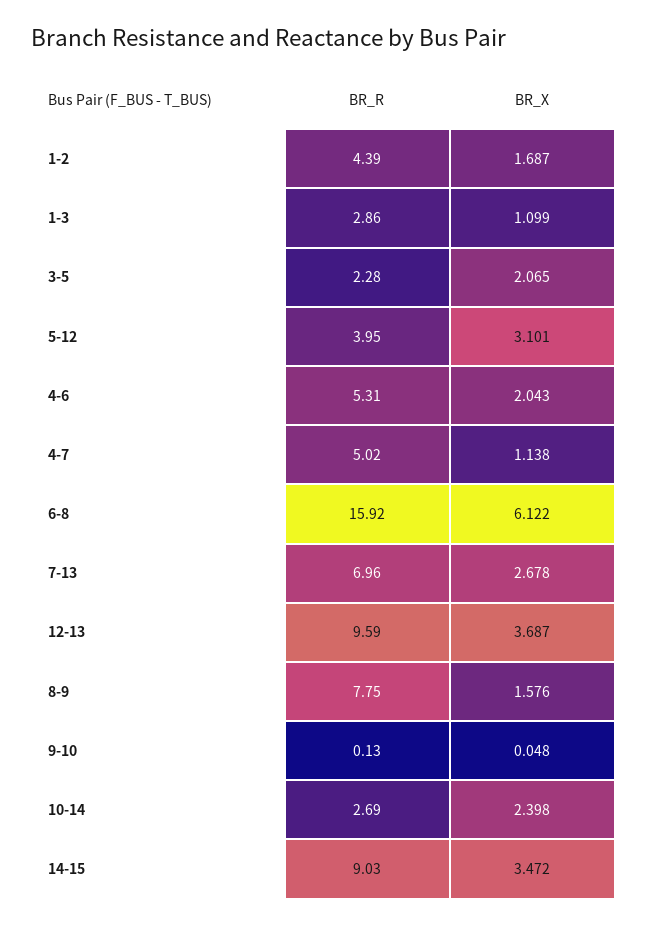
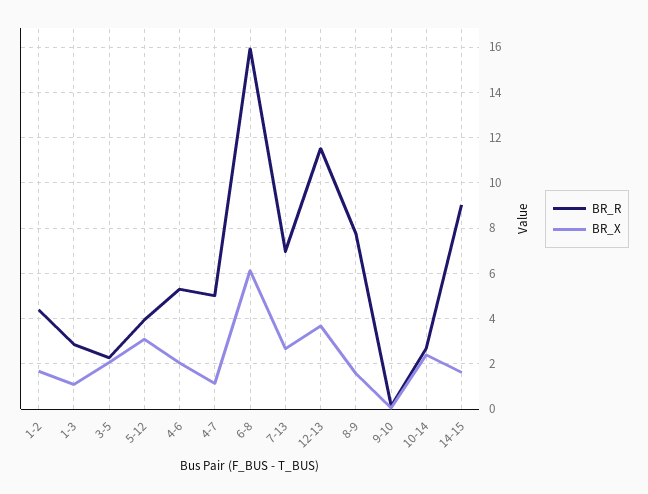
  {
    "BR_R": {
      "1-2": 4.39,
      "1-3": 2.86,
      "3-5": 2.28,
      "5-12": 3.95,
      "4-6": 5.31,
      "4-7": 5.02,
      "6-8": 15.92,
      "7-13": 6.96,
-     "12-13": 9.59,
+     "12-13": 11.5,
      "8-9": 7.75,
      "9-10": 0.13,
      "10-14": 2.69,
      "14-15": 9.03
    },
    "BR_X": {
      "1-2": 1.687,
      "1-3": 1.099,
      "3-5": 2.065,
      "5-12": 3.101,
      "4-6": 2.043,
      "4-7": 1.138,
      "6-8": 6.122,
      "7-13": 2.678,
      "12-13": 3.687,
      "8-9": 1.576,
      "9-10": 0.048,
      "10-14": 2.398,
-     "14-15": 3.472
+     "14-15": 1.5
    }
  }

